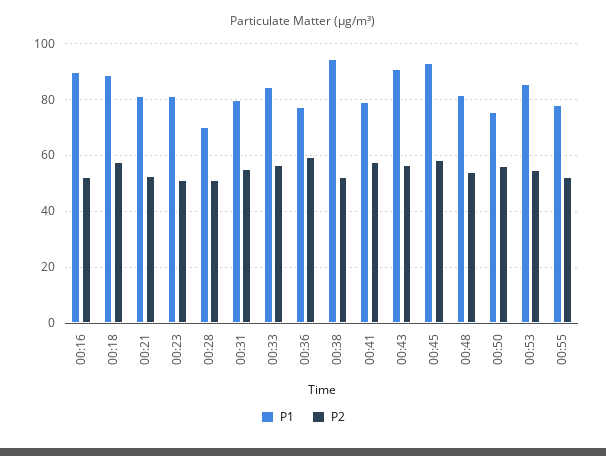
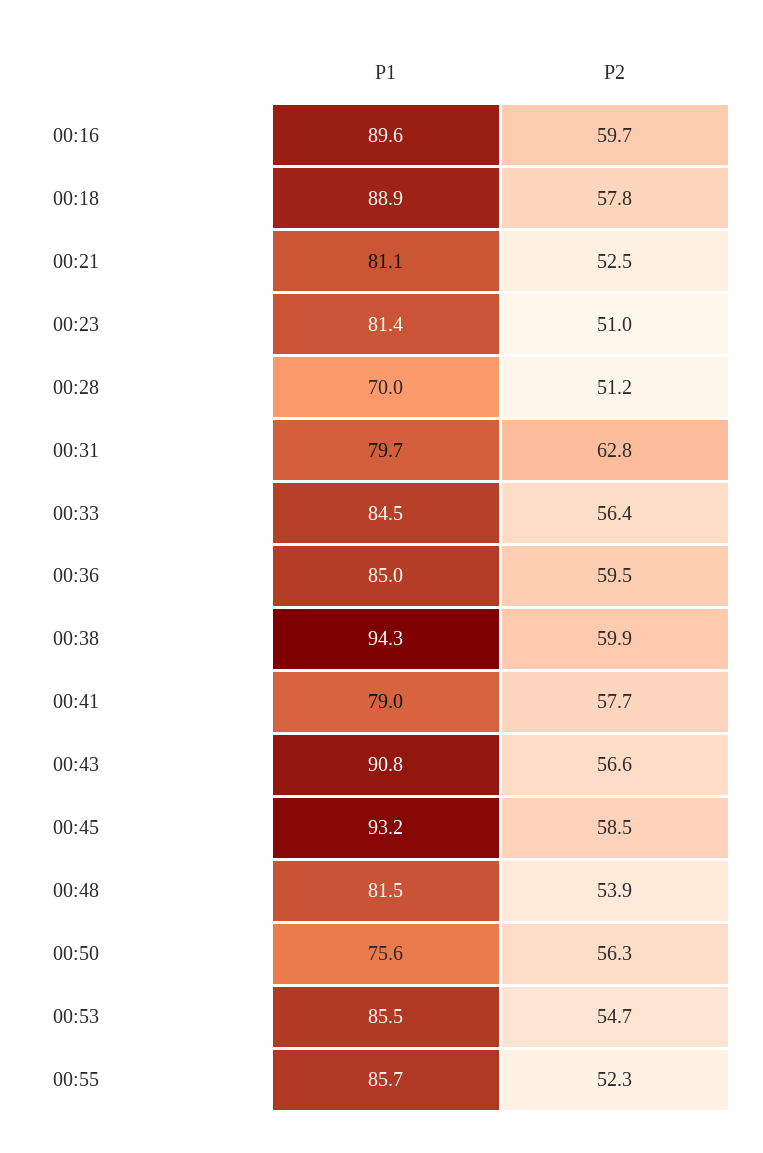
  {
    "P1": {
      "00:16": 89.6,
      "00:18": 88.9,
      "00:21": 81.1,
      "00:23": 81.4,
      "00:28": 70,
      "00:31": 79.7,
      "00:33": 84.5,
-     "00:36": 77.5,
+     "00:36": 85,
      "00:38": 94.3,
      "00:41": 79,
      "00:43": 90.8,
      "00:45": 93.2,
      "00:48": 81.5,
      "00:50": 75.6,
      "00:53": 85.5,
-     "00:55": 77.5
+     "00:55": 85.7
    },
    "P2": {
-     "00:16": 52.5,
+     "00:16": 59.7,
      "00:18": 57.8,
      "00:21": 52.5,
      "00:23": 51,
      "00:28": 51.2,
-     "00:31": 55,
+     "00:31": 62.8,
      "00:33": 56.4,
      "00:36": 59.5,
-     "00:38": 52.5,
+     "00:38": 59.9,
      "00:41": 57.7,
      "00:43": 56.6,
      "00:45": 58.5,
      "00:48": 53.9,
      "00:50": 56.3,
      "00:53": 54.7,
      "00:55": 52.3
    }
  }

